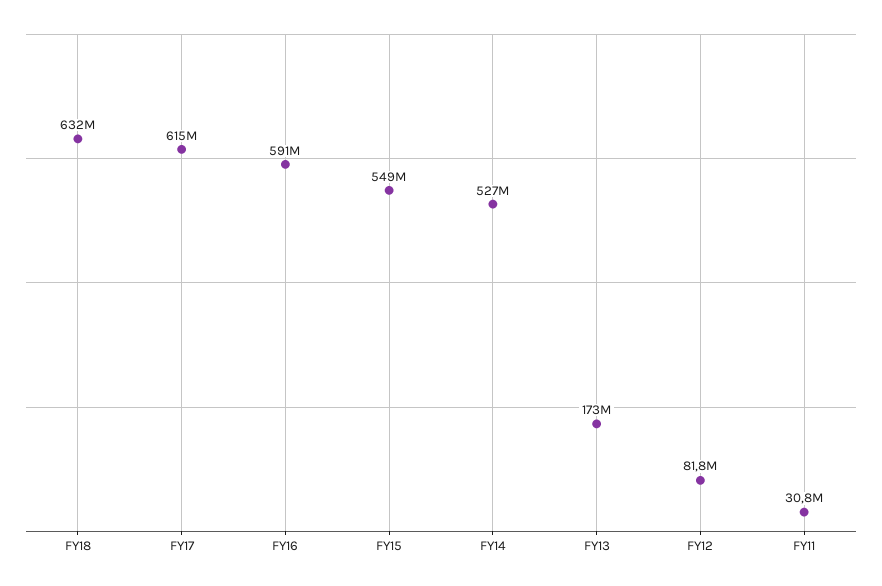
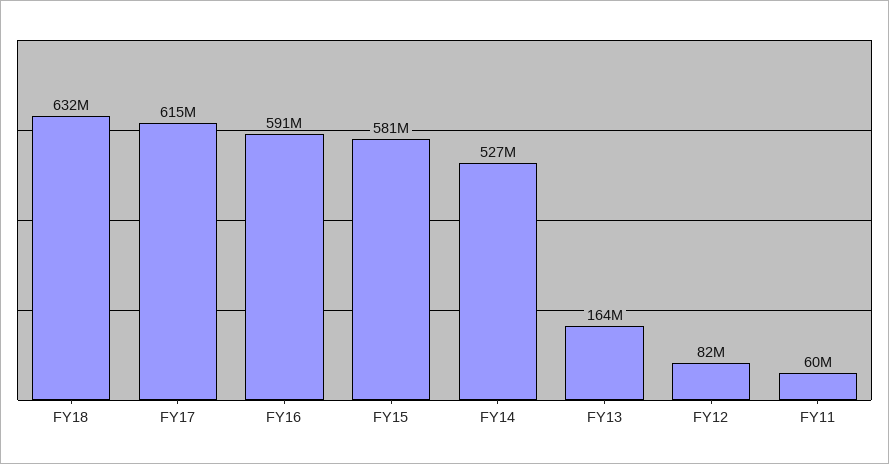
  {
    "FY18": 632000000,
    "FY17": 615000000,
    "FY16": 591000000,
-   "FY15": 549000000,
+   "FY15": 581000000,
    "FY14": 527000000,
-   "FY13": 173000000,
+   "FY13": 164000000,
    "FY12": 81800000,
-   "FY11": 30800000
+   "FY11": 60000000
  }

